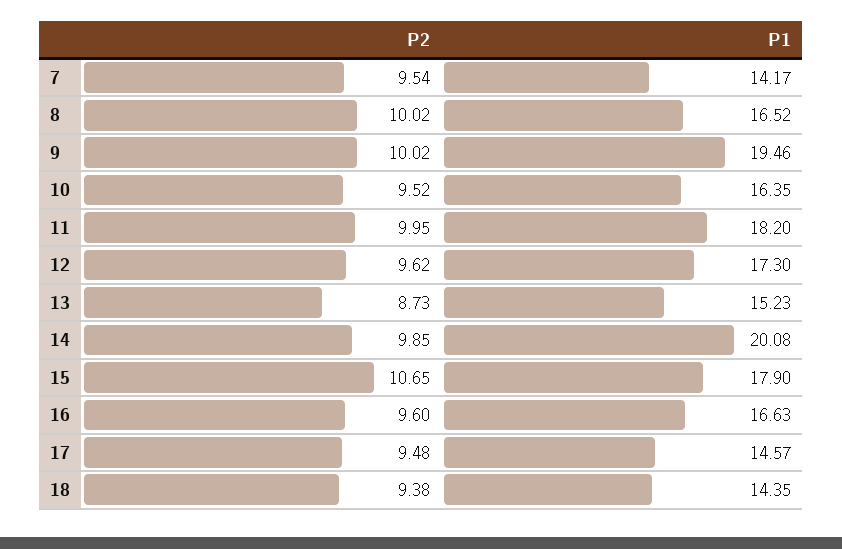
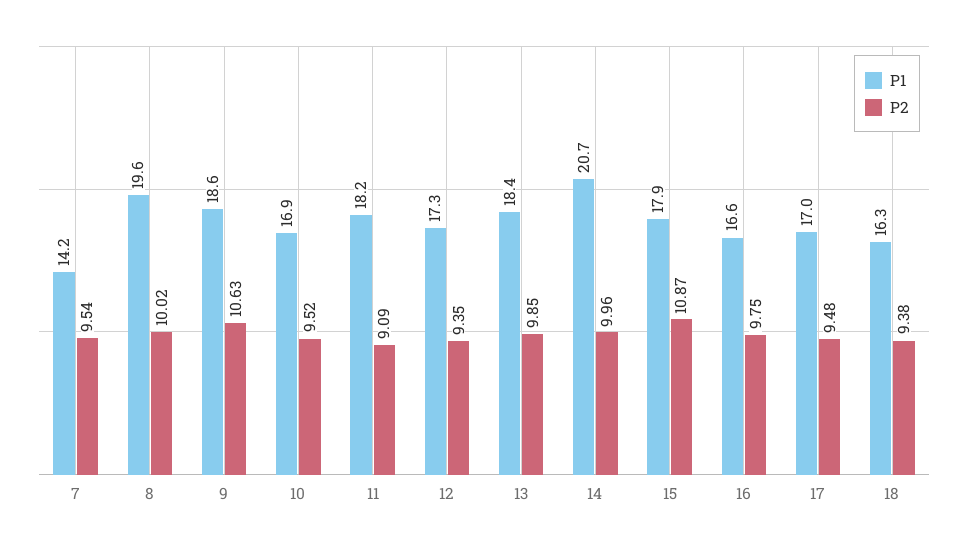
  {
    "P2": {
      "7": 9.54,
      "8": 10.02,
-     "9": 10.02,
+     "9": 10.63,
      "10": 9.52,
-     "11": 9.95,
+     "11": 9.09,
-     "12": 9.62,
+     "12": 9.35,
-     "13": 8.73,
+     "13": 9.85,
-     "14": 9.85,
+     "14": 9.96,
-     "15": 10.65,
+     "15": 10.87,
-     "16": 9.6,
+     "16": 9.75,
      "17": 9.48,
      "18": 9.38
    },
    "P1": {
      "7": 14.17,
-     "8": 16.52,
+     "8": 19.6,
-     "9": 19.46,
+     "9": 18.6,
-     "10": 16.35,
+     "10": 16.9,
      "11": 18.2,
      "12": 17.3,
-     "13": 15.23,
+     "13": 18.4,
-     "14": 20.08,
+     "14": 20.7,
      "15": 17.9,
      "16": 16.63,
-     "17": 14.57,
+     "17": 17,
-     "18": 14.35
+     "18": 16.3
    }
  }

